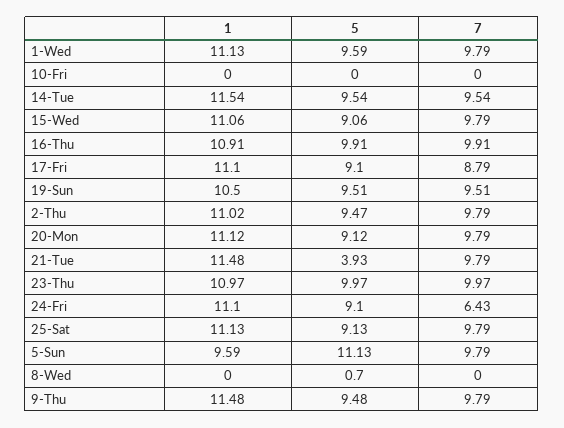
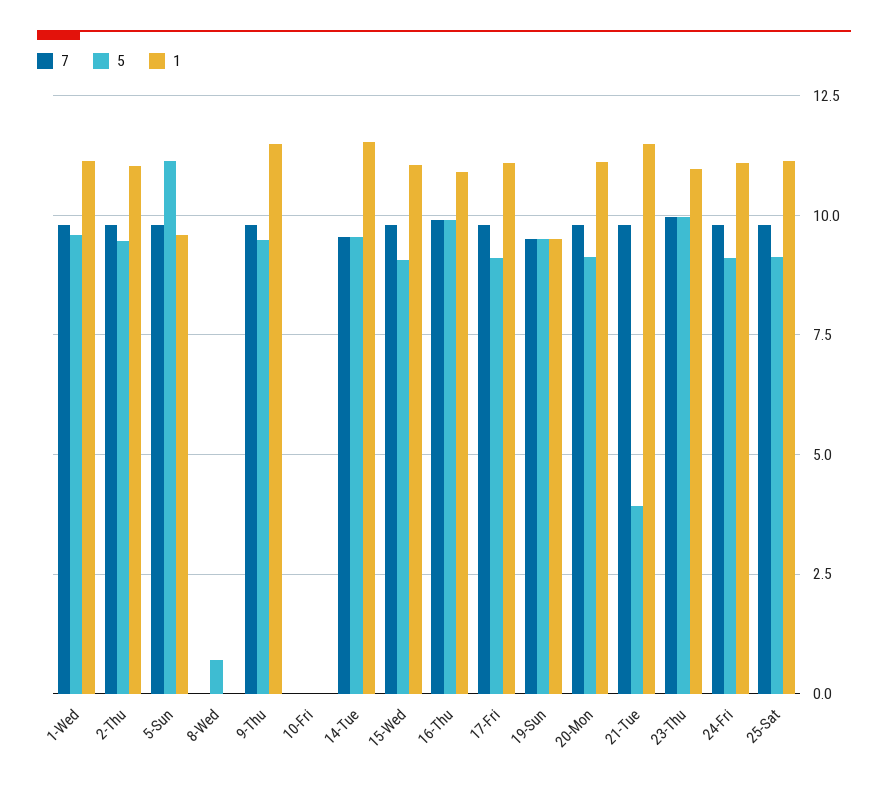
  {
    "1": {
      "1-Wed": 11.13,
      "10-Fri": 0,
      "14-Tue": 11.54,
      "15-Wed": 11.06,
      "16-Thu": 10.91,
      "17-Fri": 11.1,
-     "19-Sun": 10.5,
+     "19-Sun": 9.5,
      "2-Thu": 11.02,
      "20-Mon": 11.12,
      "21-Tue": 11.48,
      "23-Thu": 10.97,
      "24-Fri": 11.1,
      "25-Sat": 11.13,
      "5-Sun": 9.59,
      "8-Wed": 0,
      "9-Thu": 11.48
    },
    "5": {
      "1-Wed": 9.59,
      "10-Fri": 0,
      "14-Tue": 9.54,
      "15-Wed": 9.06,
      "16-Thu": 9.91,
      "17-Fri": 9.1,
      "19-Sun": 9.51,
      "2-Thu": 9.47,
      "20-Mon": 9.12,
      "21-Tue": 3.93,
      "23-Thu": 9.97,
      "24-Fri": 9.1,
      "25-Sat": 9.13,
      "5-Sun": 11.13,
      "8-Wed": 0.7,
      "9-Thu": 9.48
    },
    "7": {
      "1-Wed": 9.79,
      "10-Fri": 0,
      "14-Tue": 9.54,
      "15-Wed": 9.79,
      "16-Thu": 9.91,
-     "17-Fri": 8.79,
+     "17-Fri": 9.75,
      "19-Sun": 9.51,
      "2-Thu": 9.79,
      "20-Mon": 9.79,
      "21-Tue": 9.79,
      "23-Thu": 9.97,
-     "24-Fri": 6.43,
+     "24-Fri": 9.75,
      "25-Sat": 9.79,
      "5-Sun": 9.79,
      "8-Wed": 0,
      "9-Thu": 9.79
    }
  }

